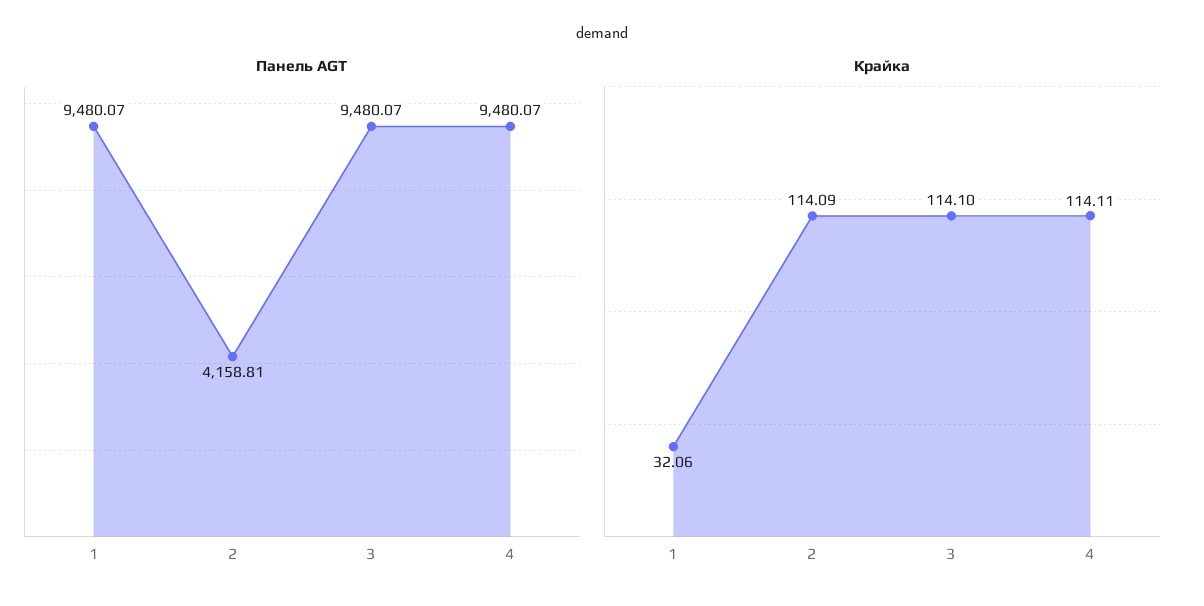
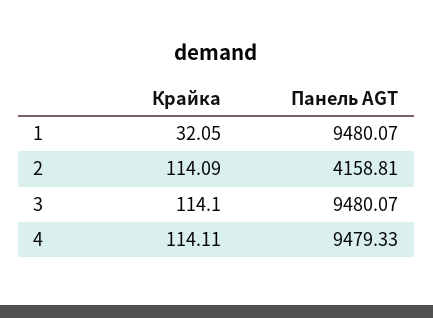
  {
    "Панель AGT": {
      "1": 9480.07,
      "2": 4158.81,
      "3": 9480.07,
-     "4": 9480.07
+     "4": 9479.33
    },
    "Крайка": {
-     "1": 32.06,
+     "1": 32.05,
      "2": 114.09,
      "3": 114.1,
      "4": 114.11
    }
  }

